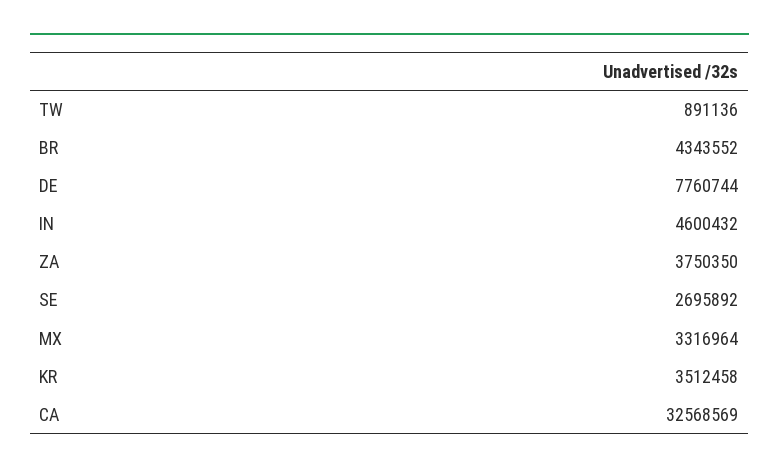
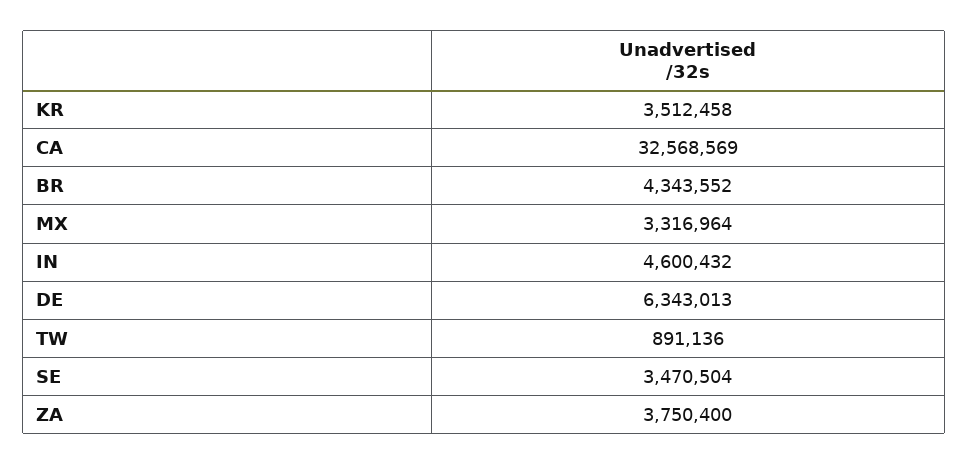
  {
    "TW": 891136,
    "BR": 4343552,
-   "DE": 7760744,
+   "DE": 6343013,
    "IN": 4600432,
-   "ZA": 3750350,
+   "ZA": 3750400,
-   "SE": 2695892,
+   "SE": 3470504,
    "MX": 3316964,
    "KR": 3512458,
    "CA": 32568569
  }

